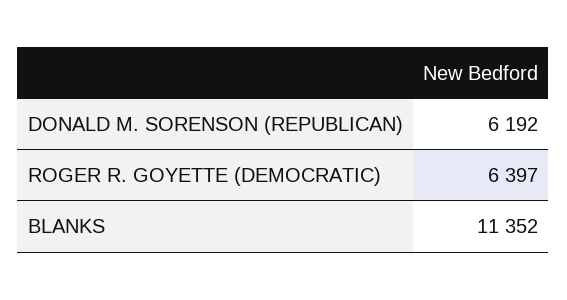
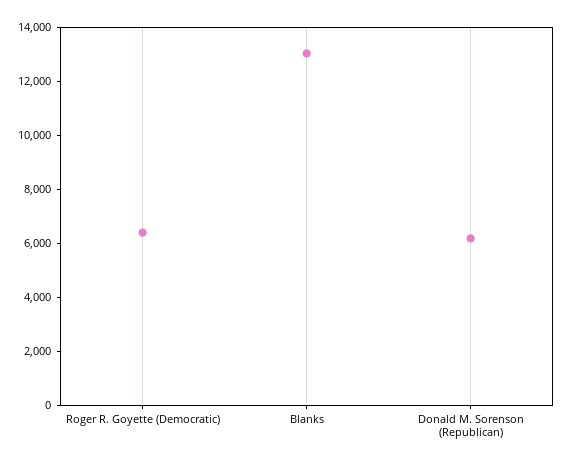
  {
    "DONALD M. SORENSON (REPUBLICAN)": 6192,
    "ROGER R. GOYETTE (DEMOCRATIC)": 6397,
-   "BLANKS": 11352
+   "BLANKS": 13000
  }

